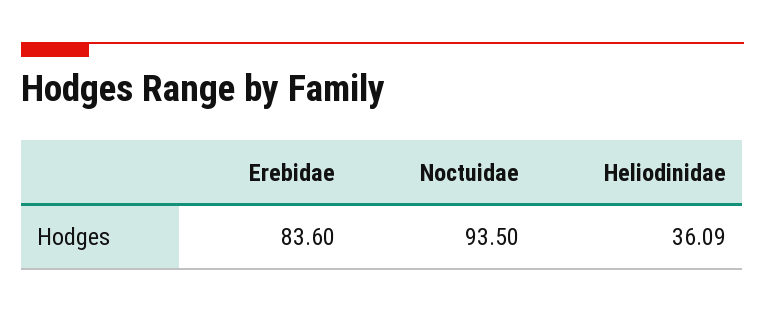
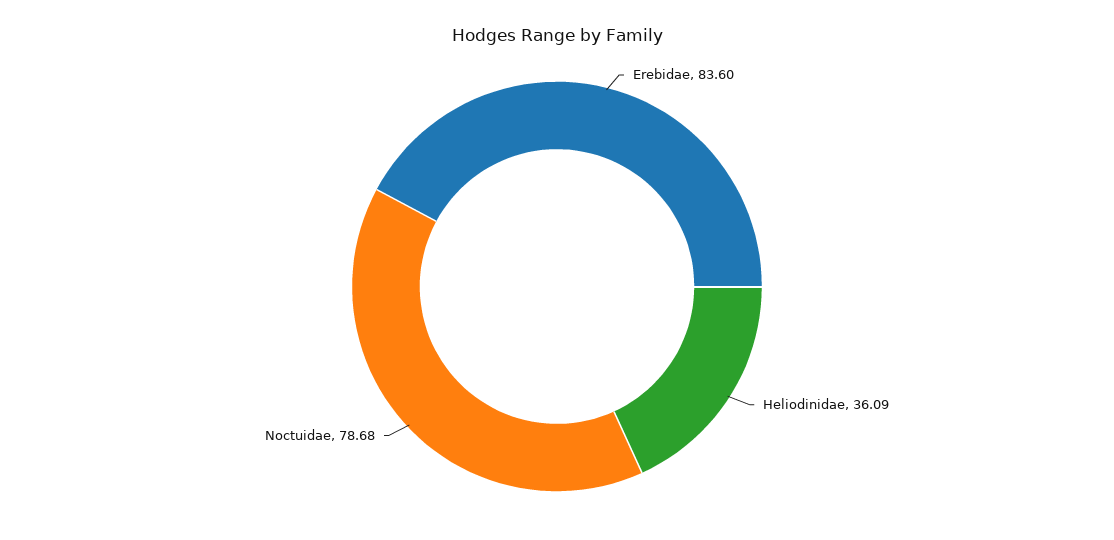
  {
    "Erebidae": 83.6,
-   "Noctuidae": 93.5,
+   "Noctuidae": 78.68,
    "Heliodinidae": 36.09
  }

